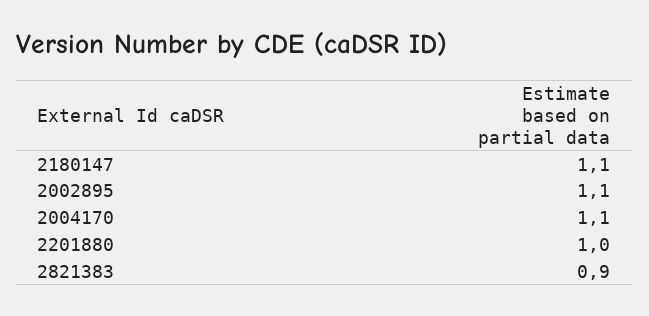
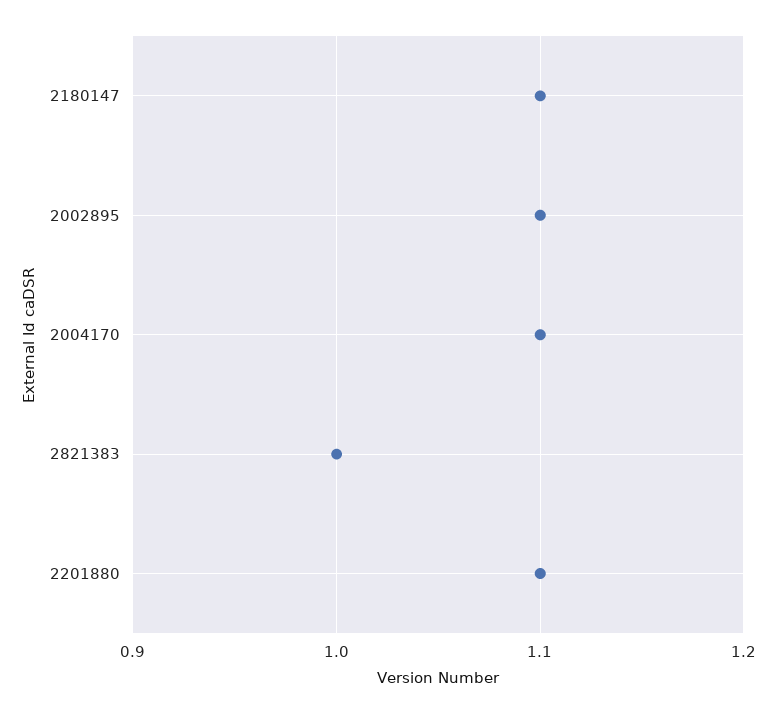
  {
    "2180147": 1.1,
    "2002895": 1.1,
    "2004170": 1.1,
-   "2201880": 1,
+   "2201880": 1.1,
-   "2821383": 0.9
+   "2821383": 1
  }

